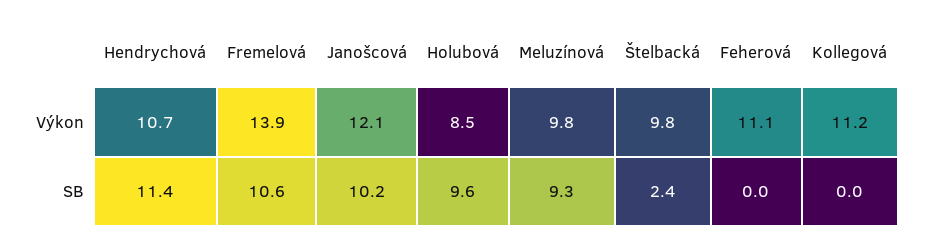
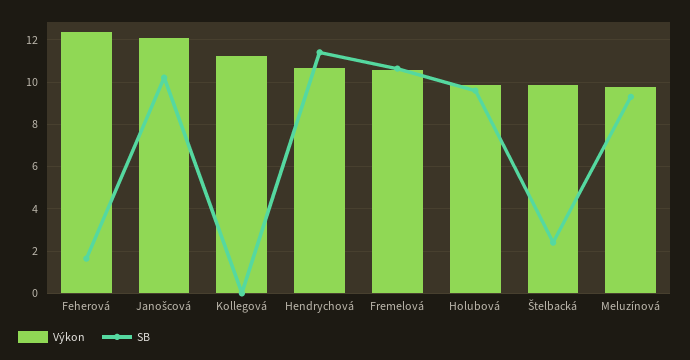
  {
    "Výkon": {
      "Hendrychová": 10.7,
-     "Fremelová": 13.9,
+     "Fremelová": 10.5,
      "Janošcová": 12.1,
-     "Holubová": 8.5,
+     "Holubová": 10,
      "Meluzínová": 9.8,
      "Štelbacká": 9.8,
-     "Feherová": 11.1,
+     "Feherová": 12.5,
      "Kollegová": 11.2
    },
    "SB": {
      "Hendrychová": 11.4,
      "Fremelová": 10.6,
      "Janošcová": 10.2,
      "Holubová": 9.6,
      "Meluzínová": 9.3,
      "Štelbacká": 2.4,
-     "Feherová": 0,
+     "Feherová": 1.5,
      "Kollegová": 0
    }
  }

